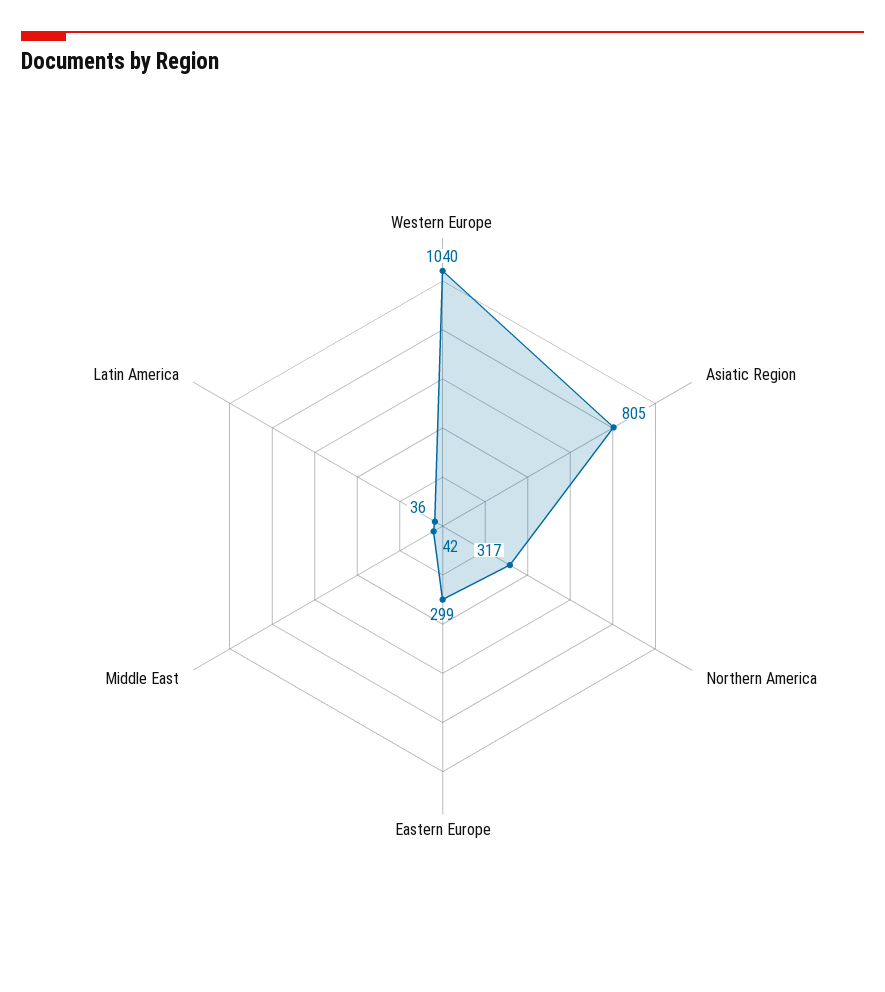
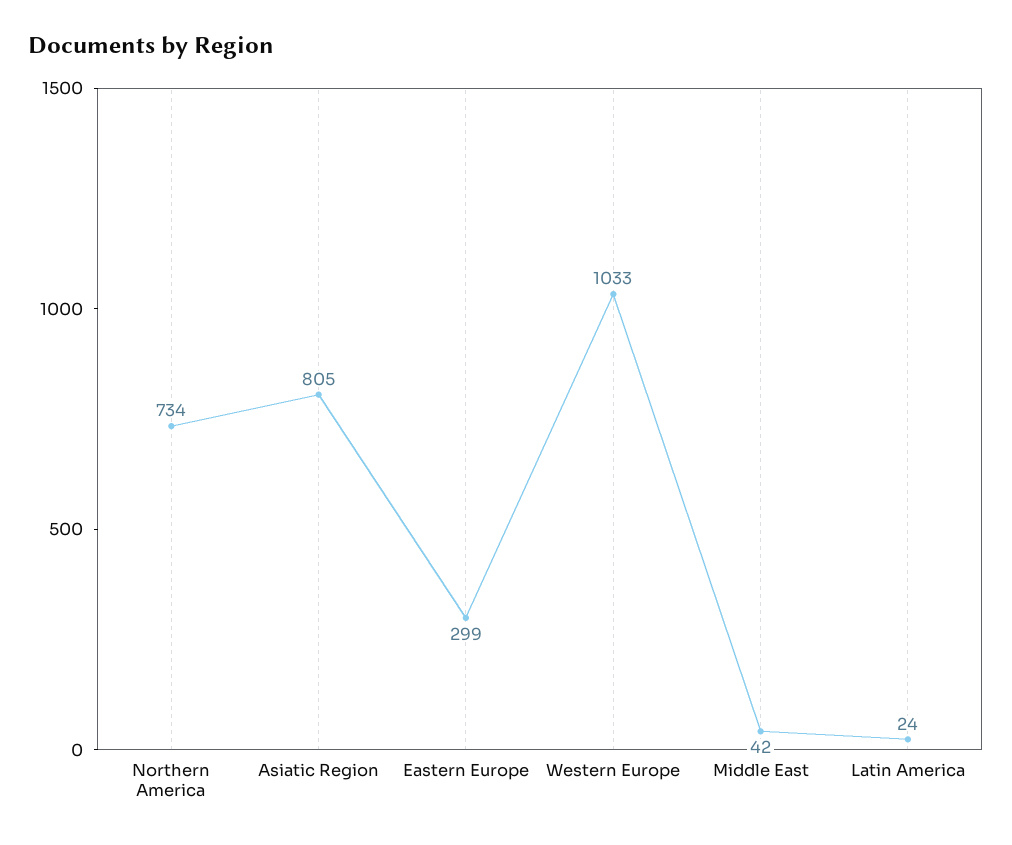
  {
-   "Western Europe": 1040,
+   "Western Europe": 1033,
    "Asiatic Region": 805,
-   "Northern America": 317,
+   "Northern America": 734,
    "Eastern Europe": 299,
    "Middle East": 42,
-   "Latin America": 36
+   "Latin America": 24
  }

